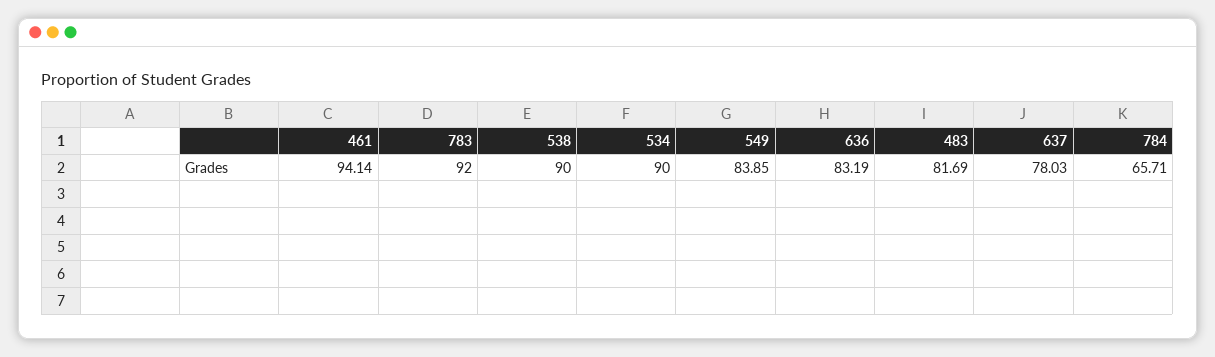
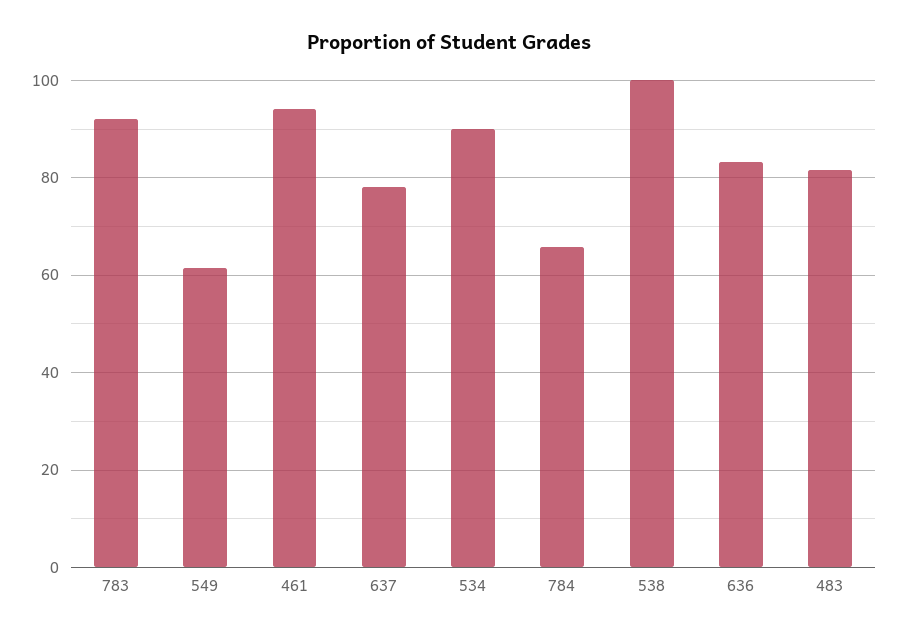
  {
    "461": 94.14,
    "783": 92,
-   "538": 90,
+   "538": 100,
    "534": 90,
-   "549": 83.85,
+   "549": 62,
    "636": 83.19,
    "483": 81.69,
    "637": 78.03,
    "784": 65.71
  }

